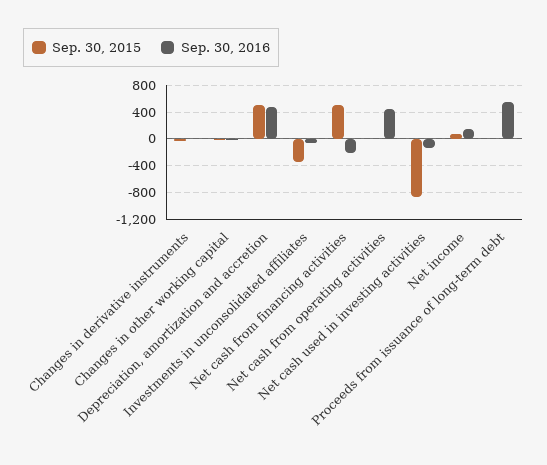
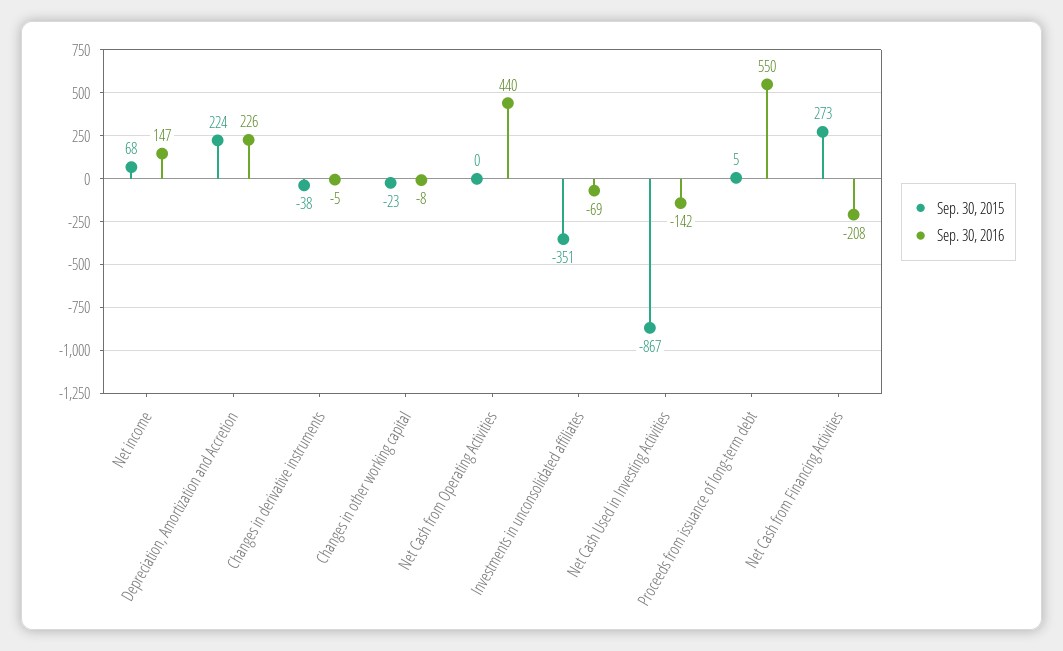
  {
    "Sep. 30, 2015": {
      "Changes in derivative instruments": -38,
      "Changes in other working capital": -23,
-     "Depreciation, amortization and accretion": 500,
+     "Depreciation, amortization and accretion": 224,
      "Investments in unconsolidated affiliates": -351,
-     "Net cash from financing activities": 500,
+     "Net cash from financing activities": 273,
      "Net cash from operating activities": 0,
      "Net cash used in investing activities": -867,
      "Net income": 68,
      "Proceeds from issuance of long-term debt": 5
    },
    "Sep. 30, 2016": {
      "Changes in derivative instruments": -5,
      "Changes in other working capital": -8,
-     "Depreciation, amortization and accretion": 500,
+     "Depreciation, amortization and accretion": 226,
      "Investments in unconsolidated affiliates": -69,
      "Net cash from financing activities": -208,
      "Net cash from operating activities": 440,
      "Net cash used in investing activities": -142,
      "Net income": 147,
      "Proceeds from issuance of long-term debt": 550
    }
  }

